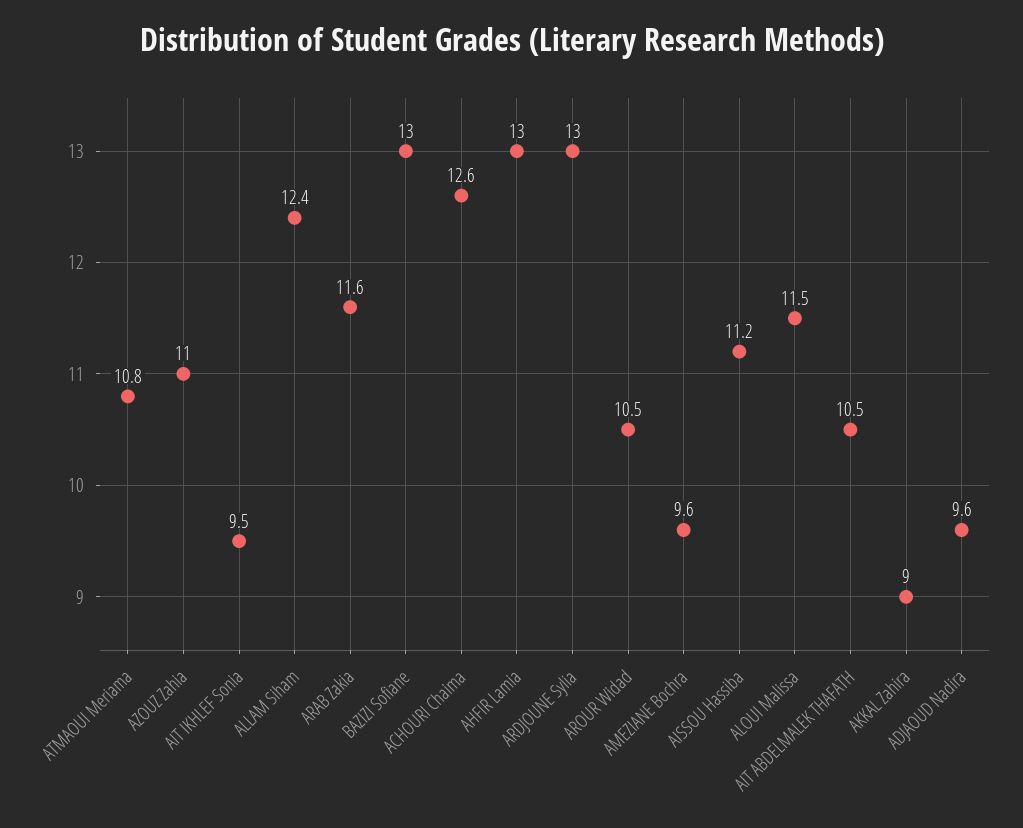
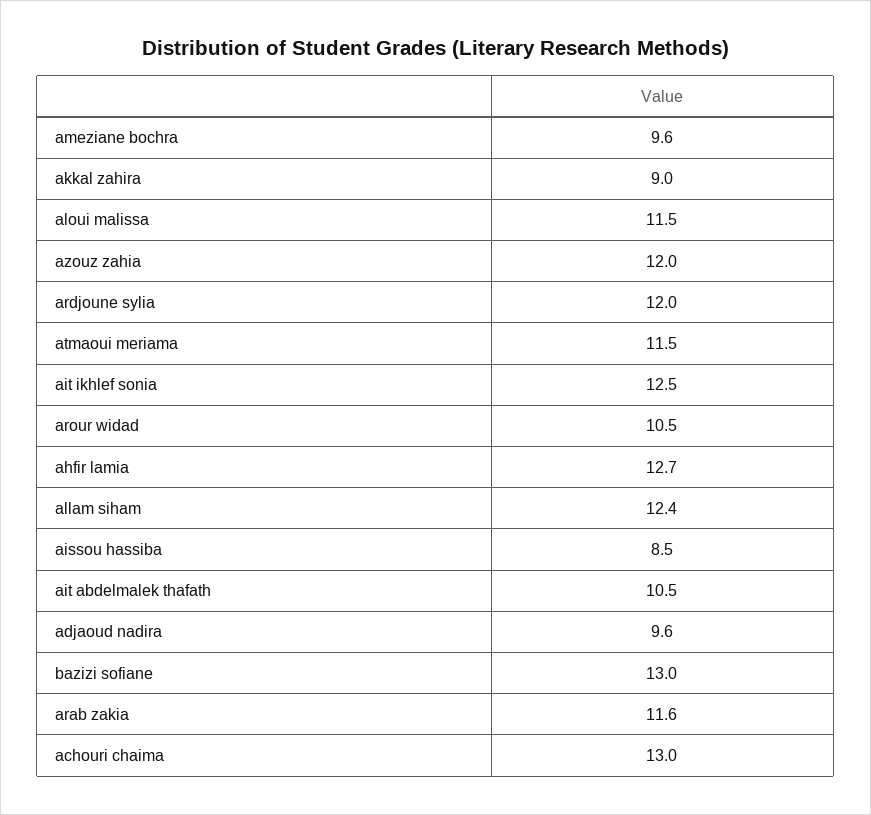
  {
-   "ATMAOUI Meriama": 10.8,
+   "ATMAOUI Meriama": 11.5,
-   "AZOUZ Zahia": 11,
+   "AZOUZ Zahia": 12,
-   "AIT IKHLEF Sonia": 9.5,
+   "AIT IKHLEF Sonia": 12.5,
    "ALLAM Siham": 12.4,
    "ARAB Zakia": 11.6,
    "BAZIZI Sofiane": 13,
-   "ACHOURI Chaima": 12.6,
+   "ACHOURI Chaima": 13,
-   "AHFIR Lamia": 13,
+   "AHFIR Lamia": 12.7,
-   "ARDJOUNE Sylia": 13,
+   "ARDJOUNE Sylia": 12,
    "AROUR Widad": 10.5,
    "AMEZIANE Bochra": 9.6,
-   "AISSOU Hassiba": 11.2,
+   "AISSOU Hassiba": 8.5,
    "ALOUI Malissa": 11.5,
    "AIT ABDELMALEK THAFATH": 10.5,
    "AKKAL Zahira": 9,
    "ADJAOUD Nadira": 9.6
  }

